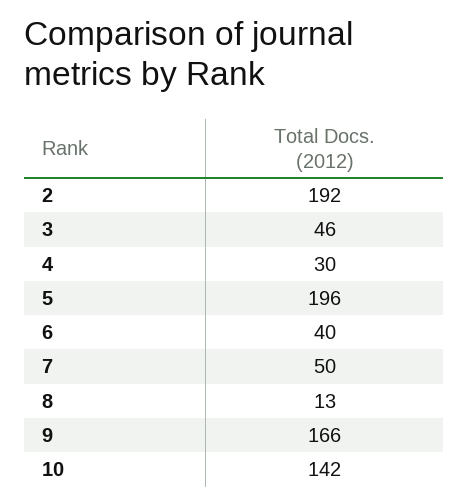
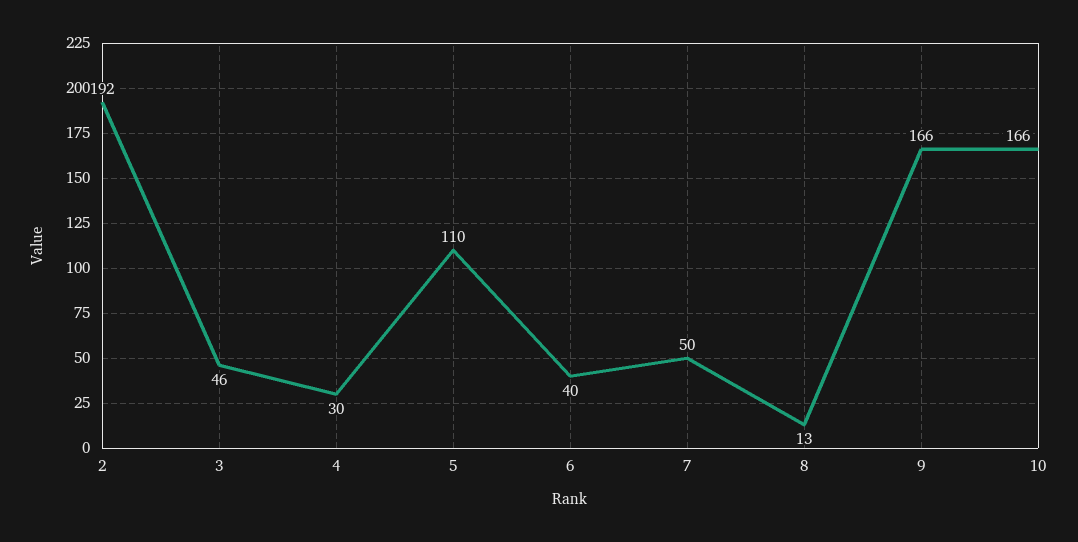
  {
    "2": 192,
    "3": 46,
    "4": 30,
-   "5": 196,
+   "5": 110,
    "6": 40,
    "7": 50,
    "8": 13,
    "9": 166,
-   "10": 142
+   "10": 166
  }

